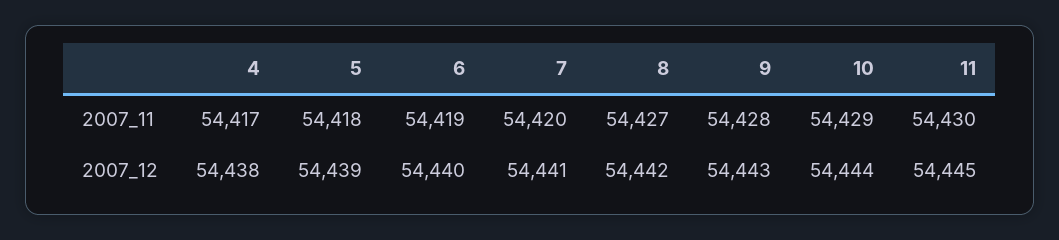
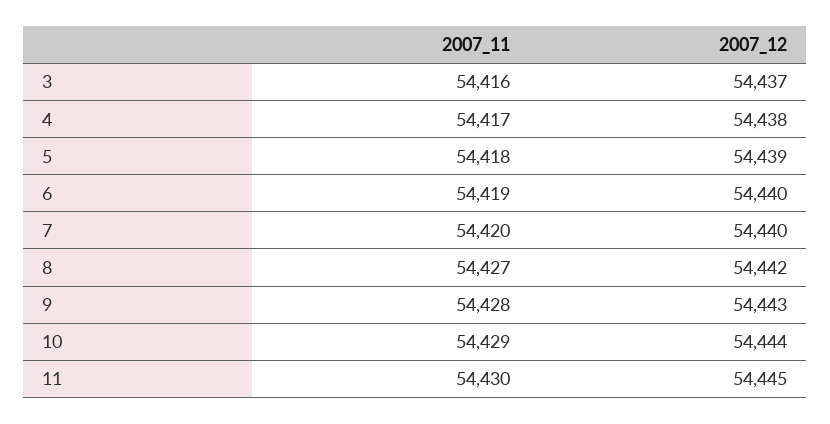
  {
    "4": {
      "2007_11": 54417,
      "2007_12": 54438
    },
    "5": {
      "2007_11": 54418,
      "2007_12": 54439
    },
    "6": {
      "2007_11": 54419,
      "2007_12": 54440
    },
    "7": {
      "2007_11": 54420,
-     "2007_12": 54441
+     "2007_12": 54440
    },
    "8": {
      "2007_11": 54427,
      "2007_12": 54442
    },
    "9": {
      "2007_11": 54428,
      "2007_12": 54443
    },
    "10": {
      "2007_11": 54429,
      "2007_12": 54444
    },
    "11": {
      "2007_11": 54430,
      "2007_12": 54445
-   }
+   },
+   "3": {
+     "2007_11": 54416,
+     "2007_12": 54437
+   }
  }

